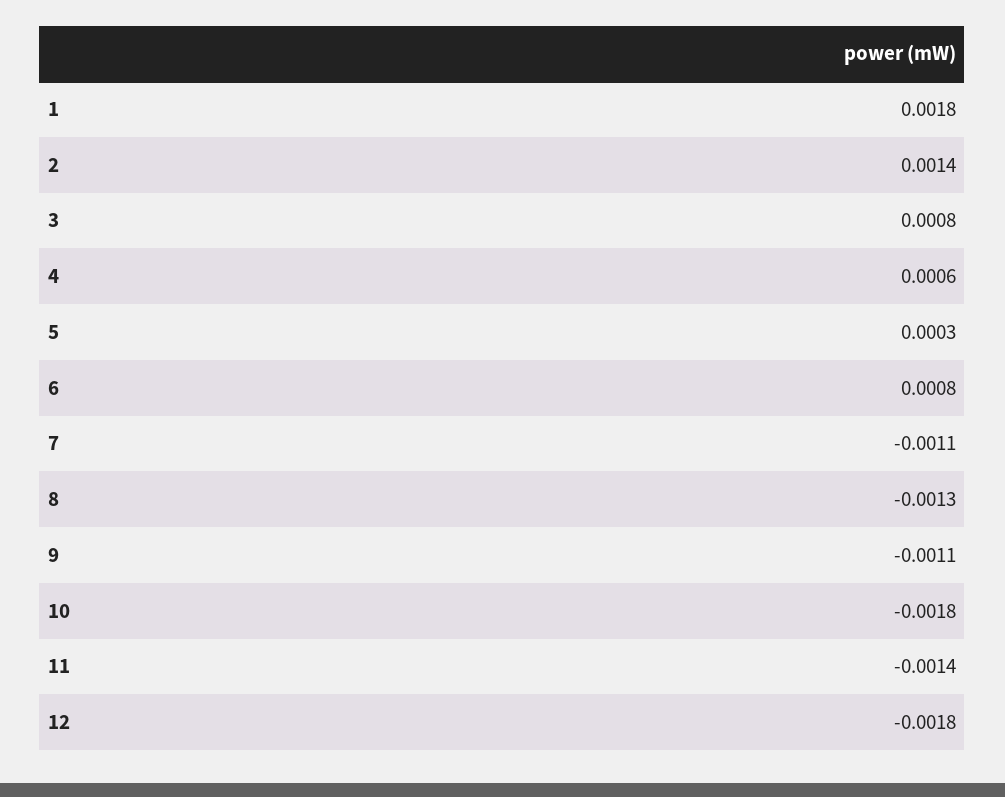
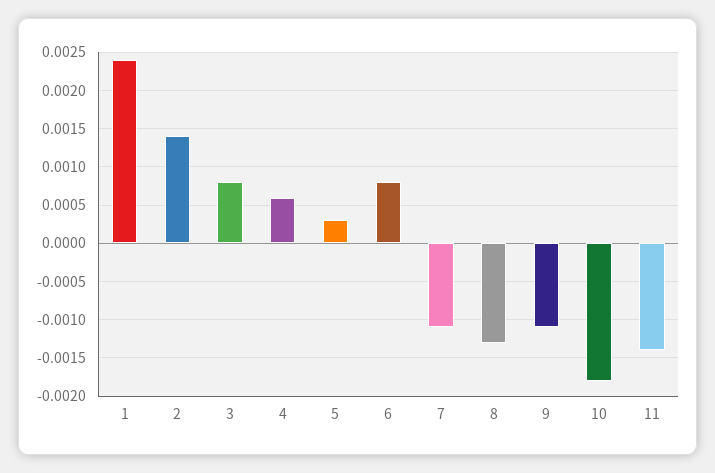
  {
-   "1": 0.0018,
+   "1": 0.0024,
    "2": 0.0014,
    "3": 0.0008,
    "4": 0.0006,
    "5": 0.0003,
    "6": 0.0008,
    "7": -0.0011,
    "8": -0.0013,
    "9": -0.0011,
    "10": -0.0018,
-   "11": -0.0014,
+   "11": -0.0014
-   "12": -0.0018
  }

